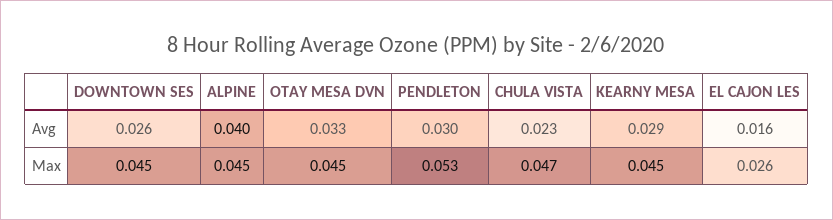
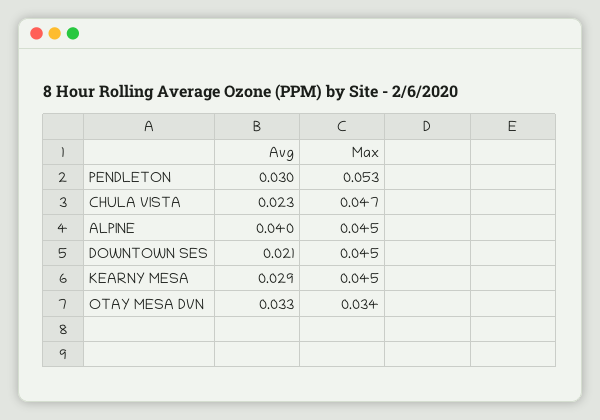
  {
    "DOWNTOWN SES": {
-     "Avg": 0.026,
+     "Avg": 0.021,
      "Max": 0.045
    },
    "ALPINE": {
      "Avg": 0.04,
      "Max": 0.045
    },
    "OTAY MESA DVN": {
      "Avg": 0.033,
-     "Max": 0.045
+     "Max": 0.034
    },
    "PENDLETON": {
      "Avg": 0.03,
      "Max": 0.053
    },
    "CHULA VISTA": {
      "Avg": 0.023,
      "Max": 0.047
    },
    "KEARNY MESA": {
      "Avg": 0.029,
      "Max": 0.045
-   },
+   }
-   "EL CAJON LES": {
-     "Avg": 0.016,
-     "Max": 0.026
-   }
  }

